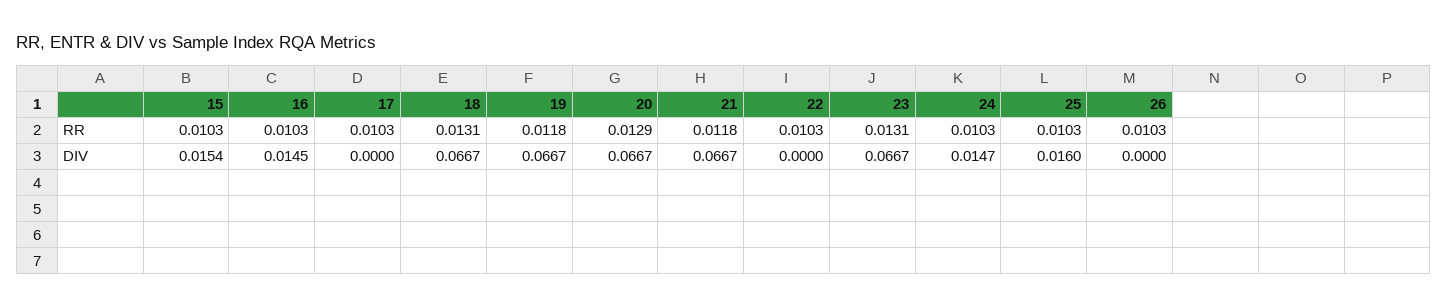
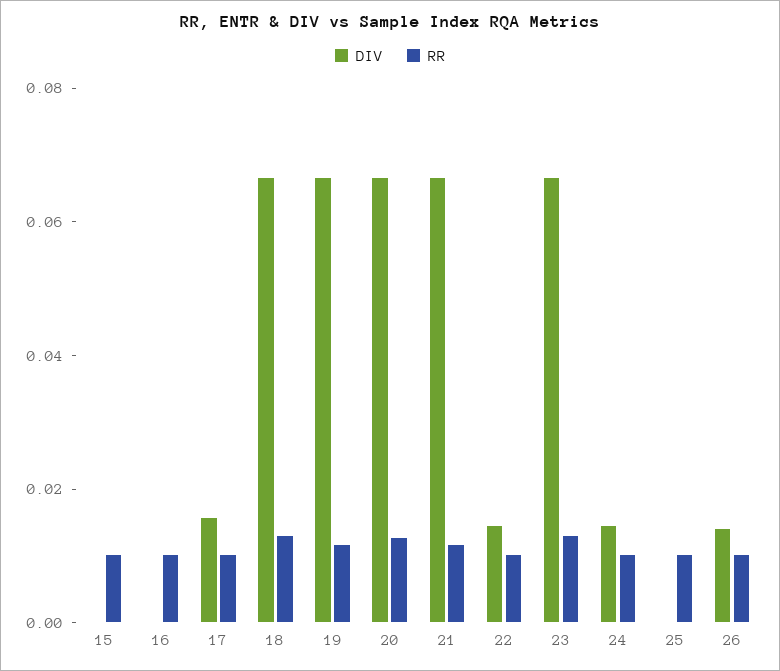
  {
    "RR": {
      "15": 0.0103,
      "16": 0.0103,
      "17": 0.0103,
      "18": 0.0131,
      "19": 0.0118,
      "20": 0.0129,
      "21": 0.0118,
      "22": 0.0103,
      "23": 0.0131,
      "24": 0.0103,
      "25": 0.0103,
      "26": 0.0103
    },
    "DIV": {
-     "15": 0.0154,
+     "15": 0,
-     "16": 0.0145,
+     "16": 0,
-     "17": 0,
+     "17": 0.015,
      "18": 0.0667,
      "19": 0.0667,
      "20": 0.0667,
      "21": 0.0667,
-     "22": 0,
+     "22": 0.015,
      "23": 0.0667,
      "24": 0.0147,
-     "25": 0.016,
+     "25": 0,
-     "26": 0
+     "26": 0.015
    }
  }

